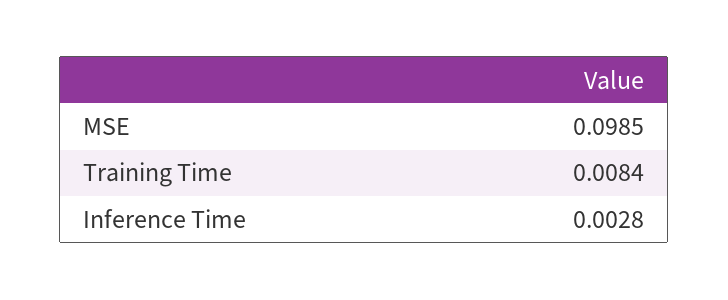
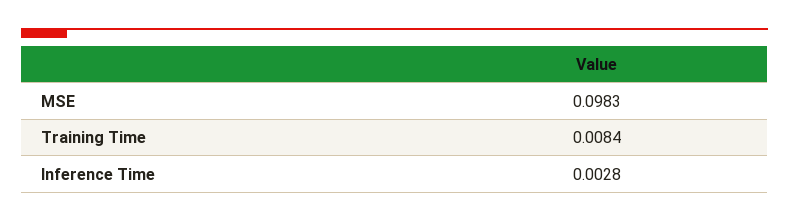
  {
-   "MSE": 0.0985,
+   "MSE": 0.0983,
    "Training Time": 0.0084,
    "Inference Time": 0.0028
  }

